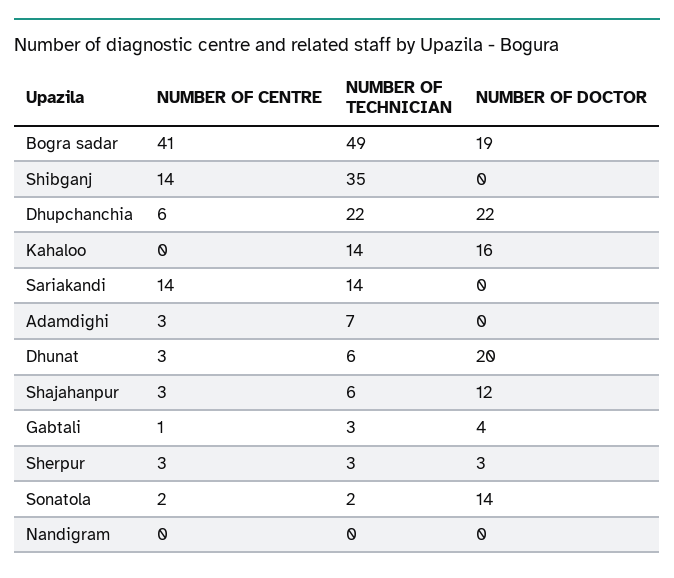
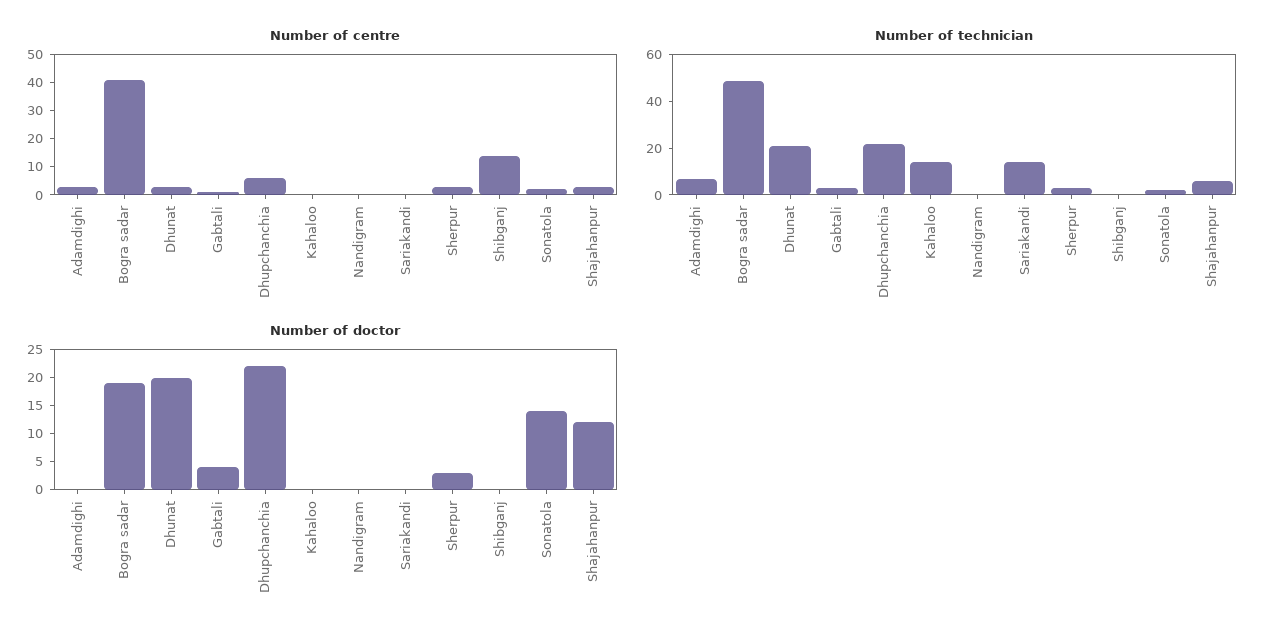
  {
    "NUMBER OF CENTRE": {
      "Bogra sadar": 41,
      "Shibganj": 14,
      "Dhupchanchia": 6,
      "Kahaloo": 0,
-     "Sariakandi": 14,
+     "Sariakandi": 0,
      "Adamdighi": 3,
      "Dhunat": 3,
      "Shajahanpur": 3,
      "Gabtali": 1,
      "Sherpur": 3,
      "Sonatola": 2,
      "Nandigram": 0
    },
    "NUMBER OF TECHNICIAN": {
      "Bogra sadar": 49,
-     "Shibganj": 35,
+     "Shibganj": 0,
      "Dhupchanchia": 22,
      "Kahaloo": 14,
      "Sariakandi": 14,
      "Adamdighi": 7,
-     "Dhunat": 6,
+     "Dhunat": 20,
      "Shajahanpur": 6,
      "Gabtali": 3,
      "Sherpur": 3,
      "Sonatola": 2,
      "Nandigram": 0
    },
    "NUMBER OF DOCTOR": {
      "Bogra sadar": 19,
      "Shibganj": 0,
      "Dhupchanchia": 22,
-     "Kahaloo": 16,
+     "Kahaloo": 0,
      "Sariakandi": 0,
      "Adamdighi": 0,
      "Dhunat": 20,
      "Shajahanpur": 12,
      "Gabtali": 4,
      "Sherpur": 3,
      "Sonatola": 14,
      "Nandigram": 0
    }
  }

